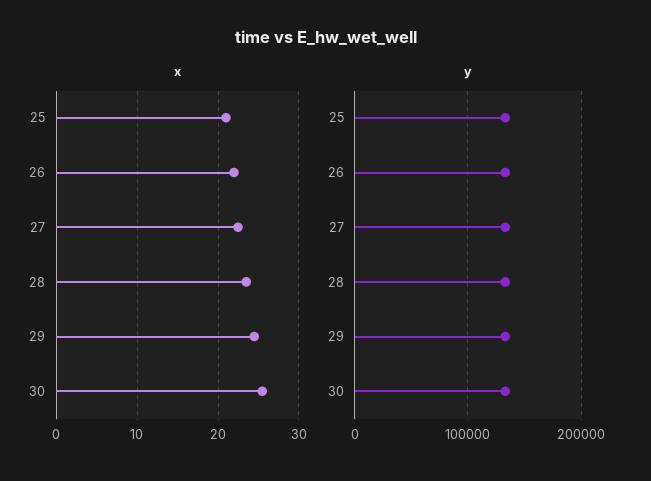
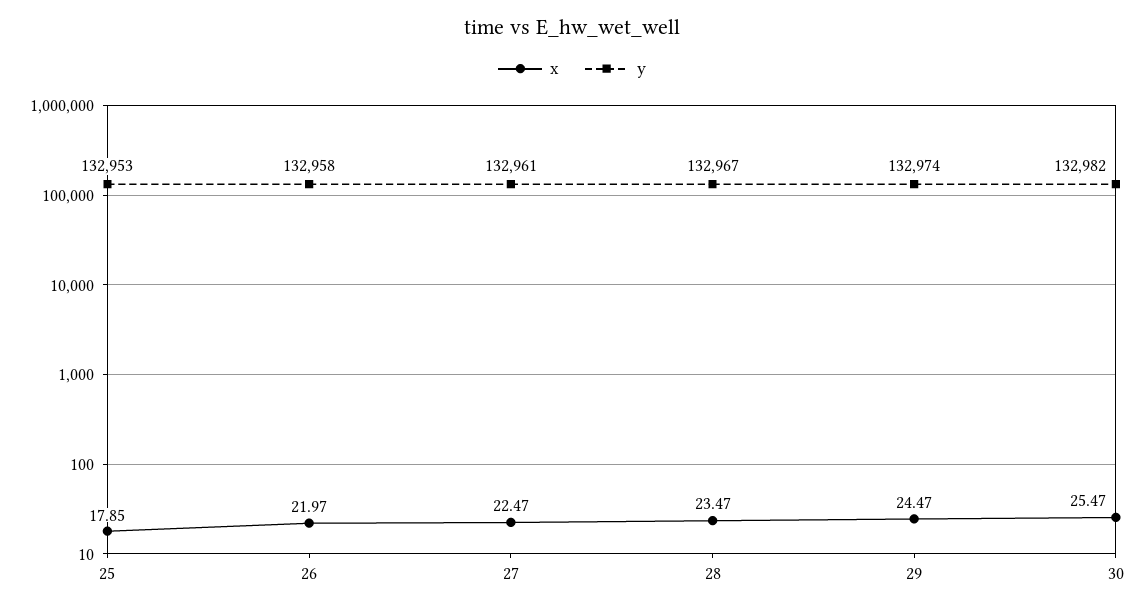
  {
    "x": {
-     "25": 21,
+     "25": 17.85,
      "26": 21.97,
      "27": 22.47,
      "28": 23.47,
      "29": 24.47,
      "30": 25.47
    },
    "y": {
      "25": 132953,
      "26": 132958,
      "27": 132961,
      "28": 132967,
      "29": 132974,
      "30": 132982
    }
  }

